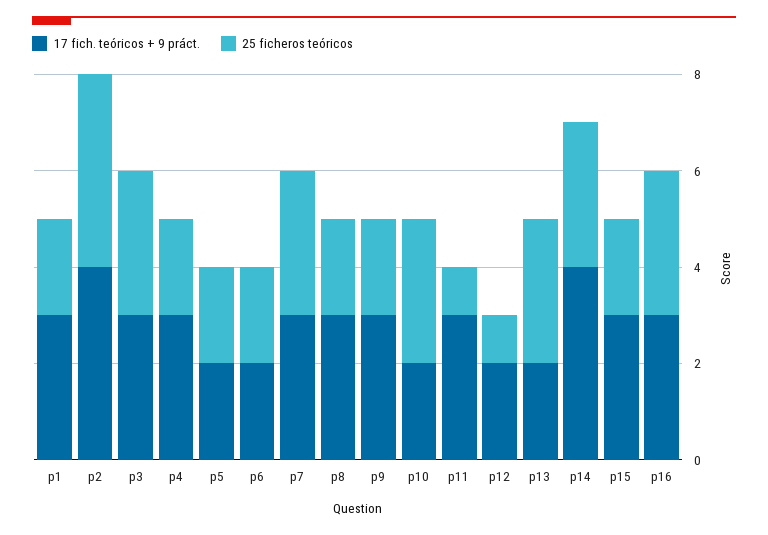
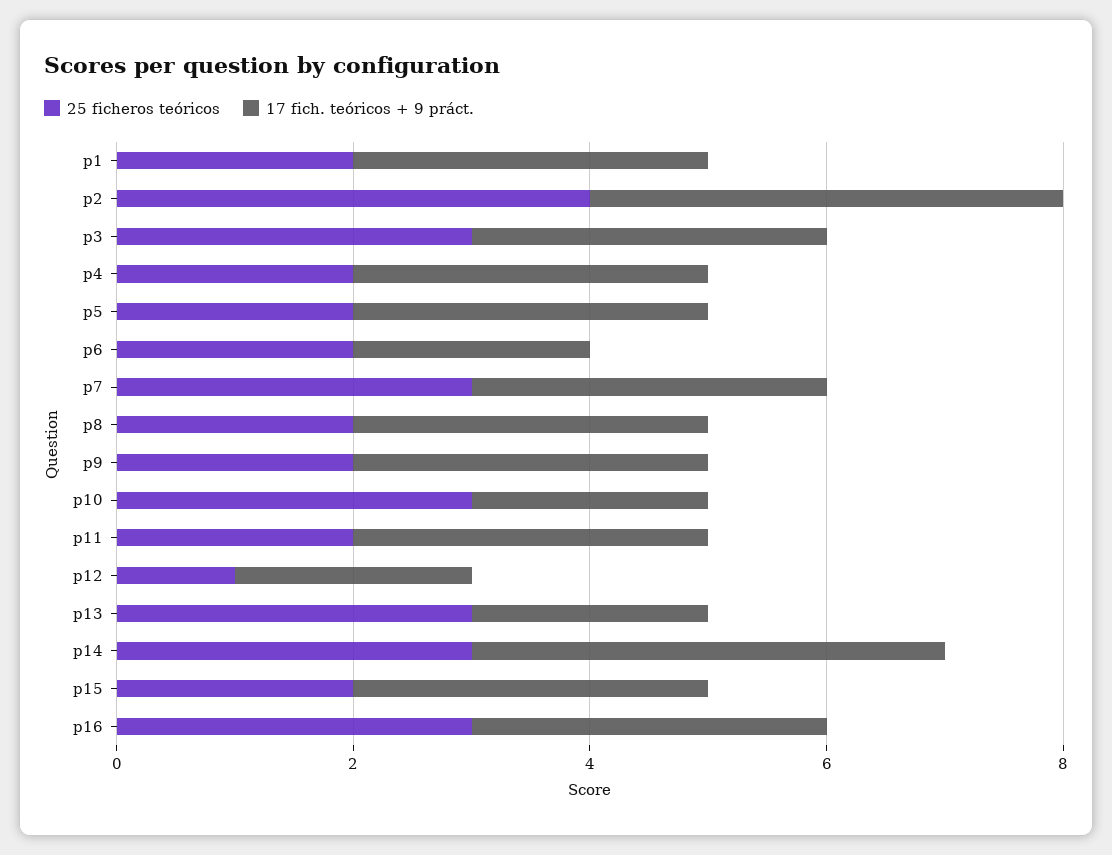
  {
    "17 fich. teóricos + 9 práct.": {
      "p1": 3,
      "p2": 4,
      "p3": 3,
      "p4": 3,
-     "p5": 2,
+     "p5": 3,
      "p6": 2,
      "p7": 3,
      "p8": 3,
      "p9": 3,
      "p10": 2,
      "p11": 3,
      "p12": 2,
      "p13": 2,
      "p14": 4,
      "p15": 3,
      "p16": 3
    },
    "25 ficheros teóricos": {
      "p1": 2,
      "p2": 4,
      "p3": 3,
      "p4": 2,
      "p5": 2,
      "p6": 2,
      "p7": 3,
      "p8": 2,
      "p9": 2,
      "p10": 3,
-     "p11": 1,
+     "p11": 2,
      "p12": 1,
      "p13": 3,
      "p14": 3,
      "p15": 2,
      "p16": 3
    }
  }

